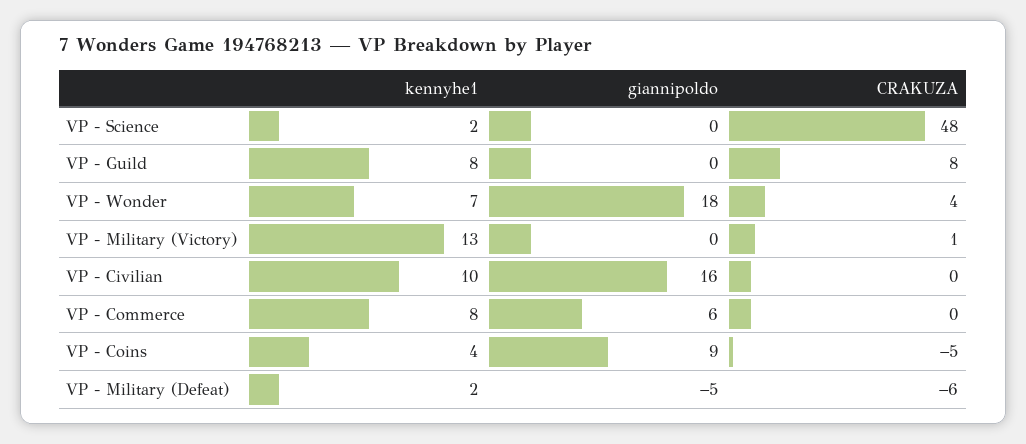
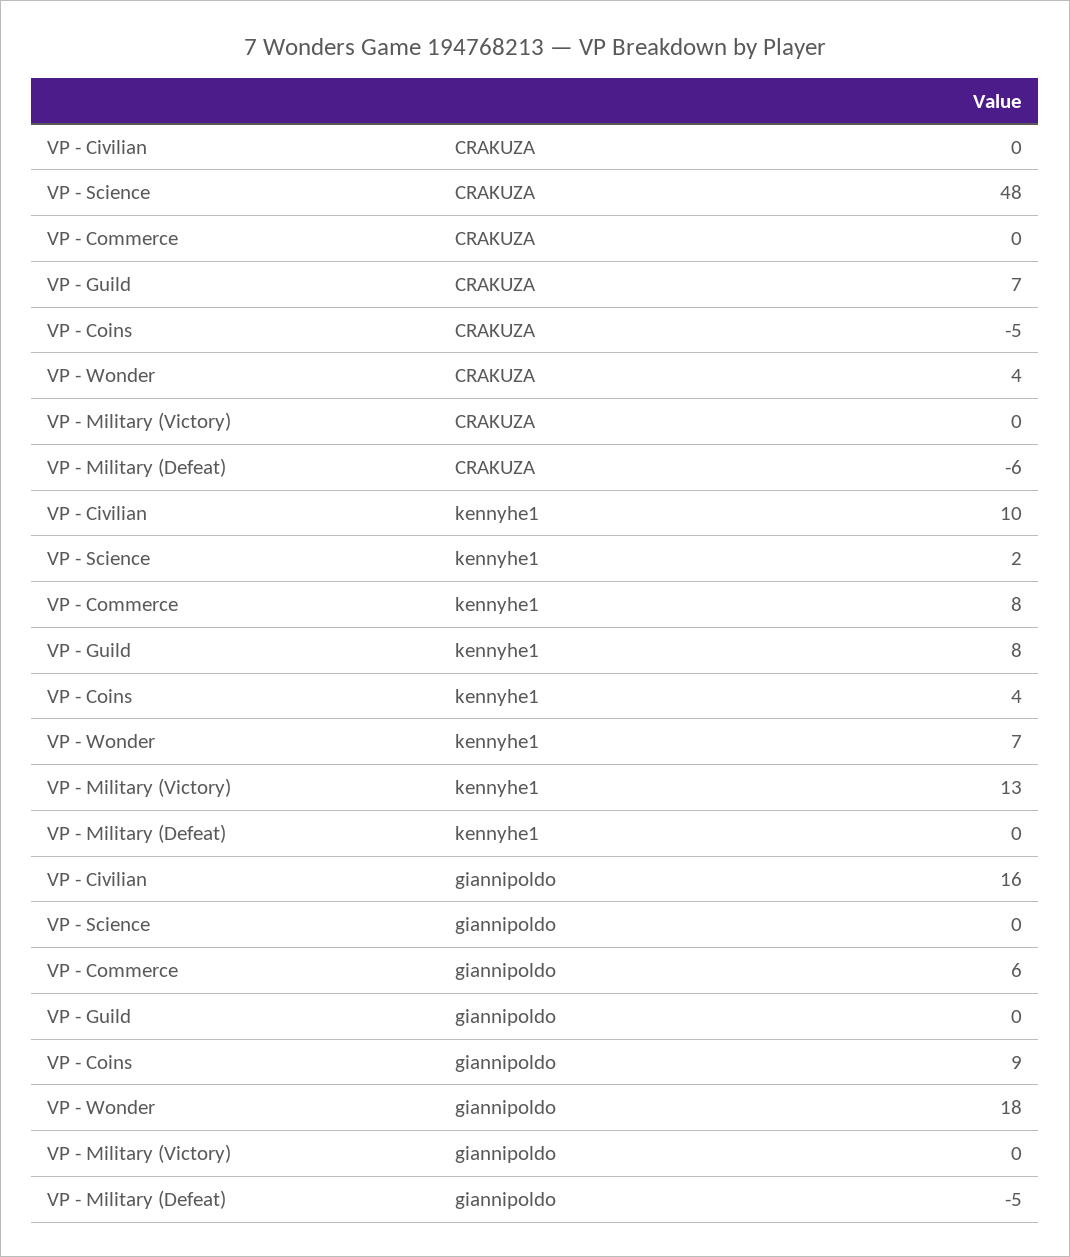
  {
    "kennyhe1": {
      "VP - Science": 2,
      "VP - Guild": 8,
      "VP - Wonder": 7,
      "VP - Military (Victory)": 13,
      "VP - Civilian": 10,
      "VP - Commerce": 8,
      "VP - Coins": 4,
-     "VP - Military (Defeat)": 2
+     "VP - Military (Defeat)": 0
    },
    "giannipoldo": {
      "VP - Science": 0,
      "VP - Guild": 0,
      "VP - Wonder": 18,
      "VP - Military (Victory)": 0,
      "VP - Civilian": 16,
      "VP - Commerce": 6,
      "VP - Coins": 9,
      "VP - Military (Defeat)": -5
    },
    "CRAKUZA": {
      "VP - Science": 48,
-     "VP - Guild": 8,
+     "VP - Guild": 7,
      "VP - Wonder": 4,
-     "VP - Military (Victory)": 1,
+     "VP - Military (Victory)": 0,
      "VP - Civilian": 0,
      "VP - Commerce": 0,
      "VP - Coins": -5,
      "VP - Military (Defeat)": -6
    }
  }

